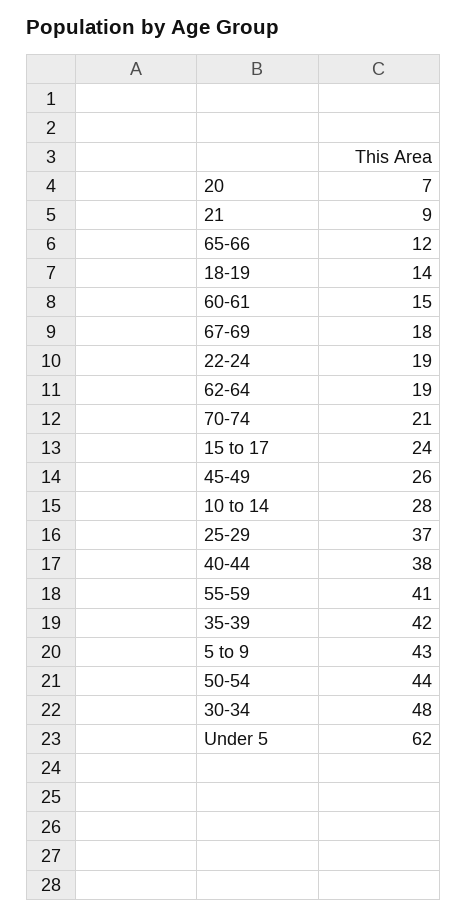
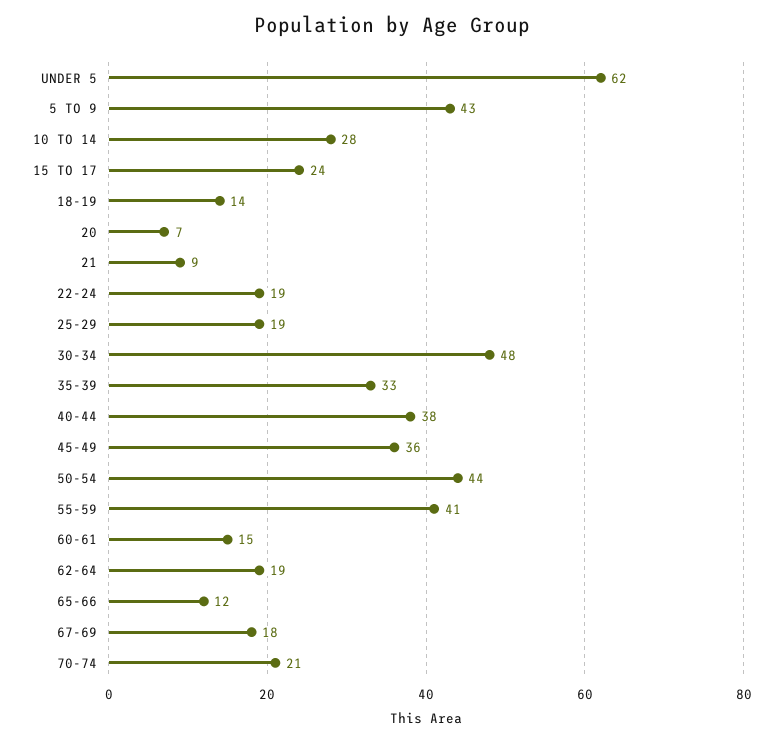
  {
    "20": 7,
    "21": 9,
    "65-66": 12,
    "18-19": 14,
    "60-61": 15,
    "67-69": 18,
    "22-24": 19,
    "62-64": 19,
    "70-74": 21,
    "15 to 17": 24,
-   "45-49": 26,
+   "45-49": 36,
    "10 to 14": 28,
-   "25-29": 37,
+   "25-29": 19,
    "40-44": 38,
    "55-59": 41,
-   "35-39": 42,
+   "35-39": 33,
    "5 to 9": 43,
    "50-54": 44,
    "30-34": 48,
    "Under 5": 62
  }

